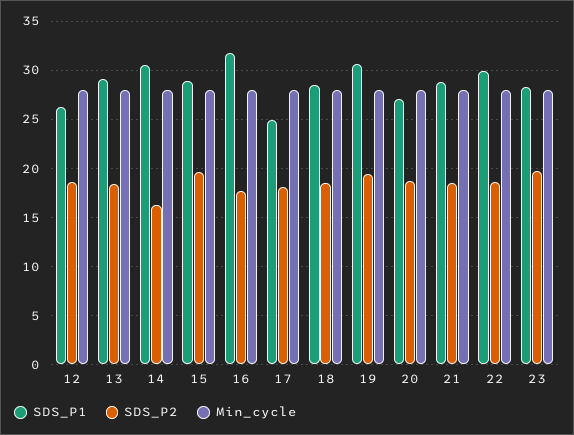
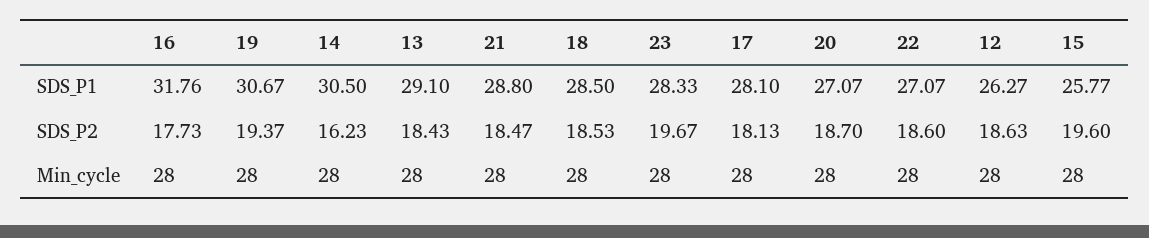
  {
    "SDS_P1": {
      "12": 26.27,
      "13": 29.1,
      "14": 30.5,
-     "15": 29,
+     "15": 25.77,
      "16": 31.76,
-     "17": 25,
+     "17": 28.1,
      "18": 28.5,
      "19": 30.67,
      "20": 27.07,
      "21": 28.8,
-     "22": 30,
+     "22": 27.07,
      "23": 28.33
    },
    "SDS_P2": {
      "12": 18.63,
      "13": 18.43,
      "14": 16.23,
      "15": 19.6,
      "16": 17.73,
      "17": 18.13,
      "18": 18.53,
      "19": 19.37,
      "20": 18.7,
      "21": 18.47,
      "22": 18.6,
      "23": 19.67
    },
    "Min_cycle": {
      "12": 28,
      "13": 28,
      "14": 28,
      "15": 28,
      "16": 28,
      "17": 28,
      "18": 28,
      "19": 28,
      "20": 28,
      "21": 28,
      "22": 28,
      "23": 28
    }
  }

